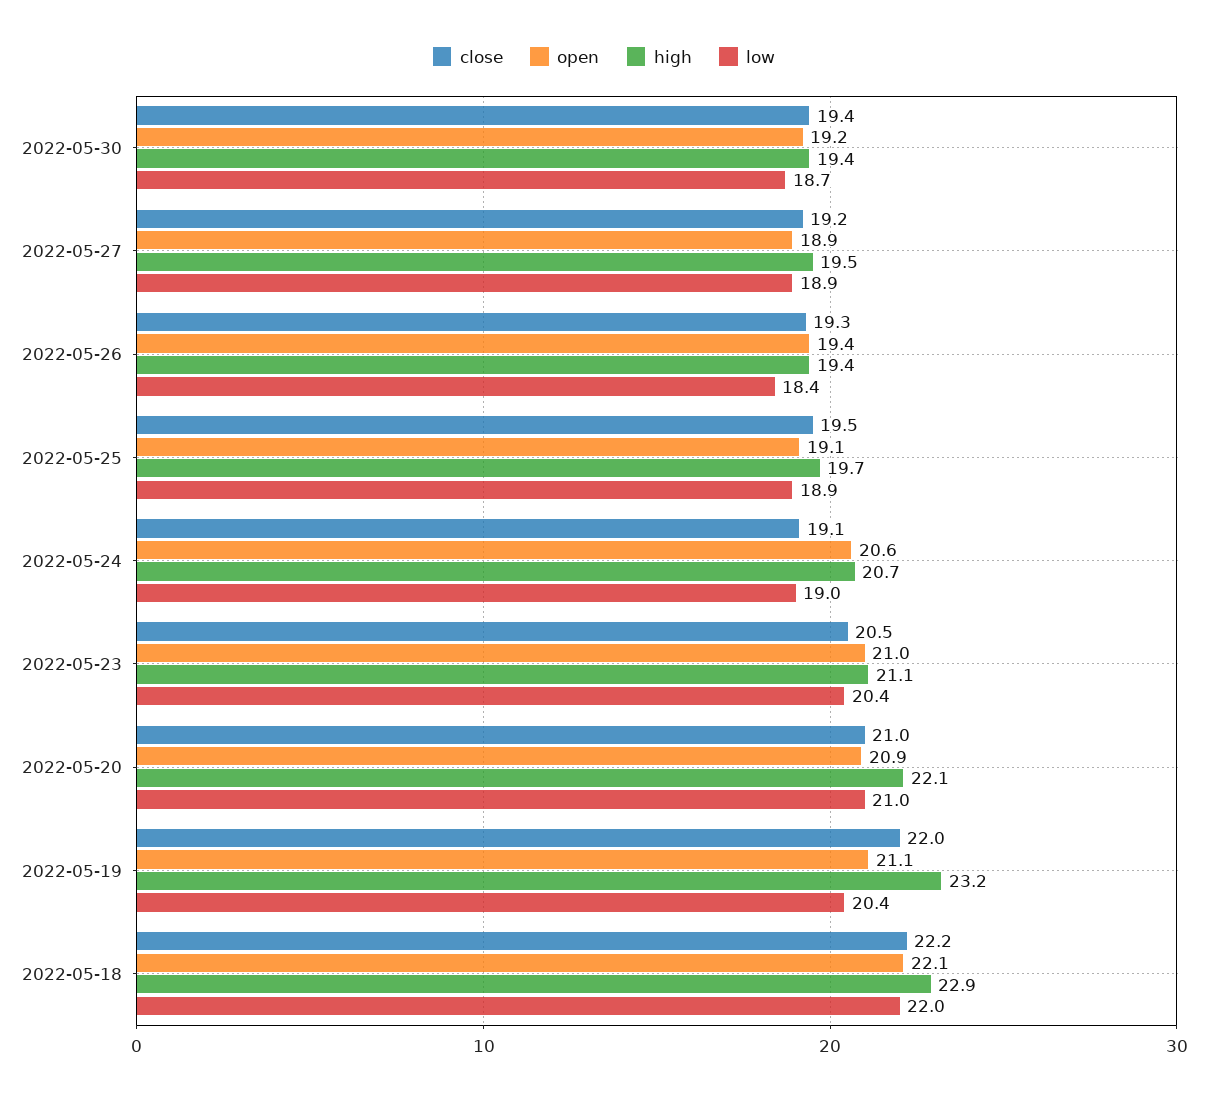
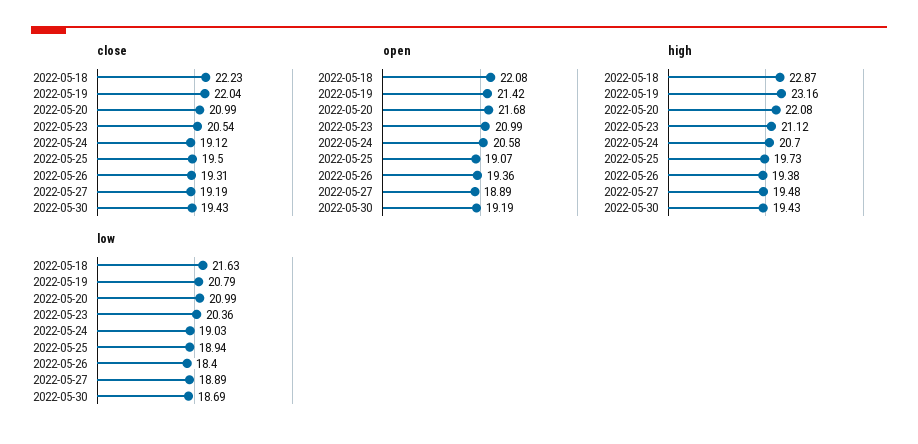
  {
    "close": {
      "2022-05-30": 19.43,
      "2022-05-27": 19.19,
      "2022-05-26": 19.31,
      "2022-05-25": 19.5,
      "2022-05-24": 19.12,
      "2022-05-23": 20.54,
      "2022-05-20": 20.99,
      "2022-05-19": 22.04,
      "2022-05-18": 22.23
    },
    "open": {
      "2022-05-30": 19.19,
      "2022-05-27": 18.89,
      "2022-05-26": 19.36,
      "2022-05-25": 19.07,
      "2022-05-24": 20.58,
      "2022-05-23": 20.99,
-     "2022-05-20": 20.9,
+     "2022-05-20": 21.68,
-     "2022-05-19": 21.1,
+     "2022-05-19": 21.42,
      "2022-05-18": 22.08
    },
    "high": {
      "2022-05-30": 19.43,
      "2022-05-27": 19.48,
      "2022-05-26": 19.38,
      "2022-05-25": 19.73,
      "2022-05-24": 20.7,
      "2022-05-23": 21.12,
      "2022-05-20": 22.08,
      "2022-05-19": 23.16,
      "2022-05-18": 22.87
    },
    "low": {
      "2022-05-30": 18.69,
      "2022-05-27": 18.89,
      "2022-05-26": 18.4,
      "2022-05-25": 18.94,
      "2022-05-24": 19.03,
      "2022-05-23": 20.36,
      "2022-05-20": 20.99,
-     "2022-05-19": 20.4,
+     "2022-05-19": 20.79,
-     "2022-05-18": 22
+     "2022-05-18": 21.63
    }
  }

